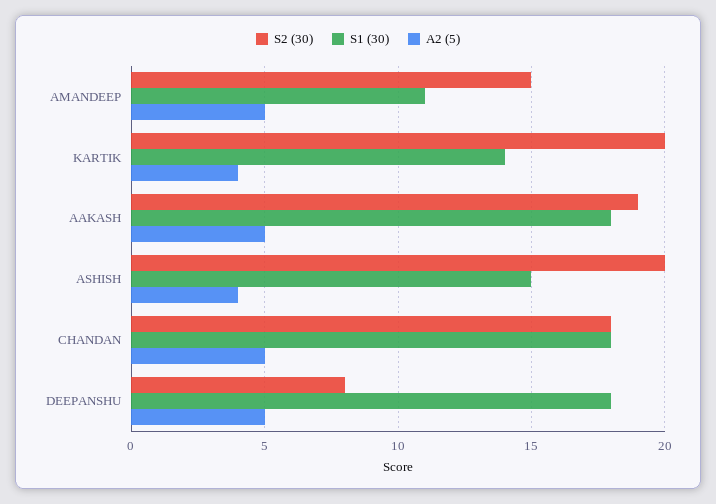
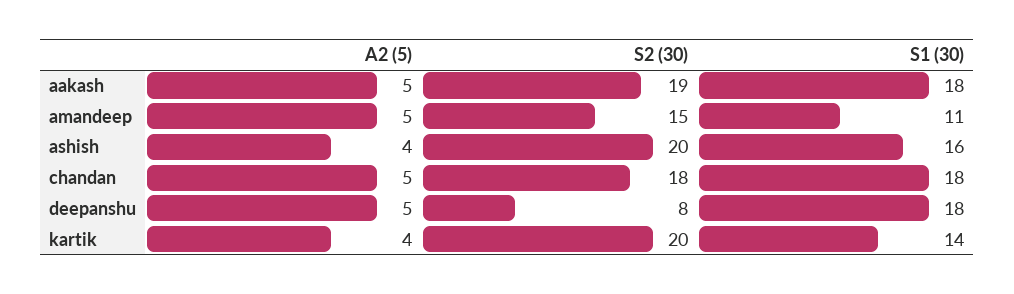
  {
    "S2 (30)": {
      "AMANDEEP": 15,
      "KARTIK": 20,
      "AAKASH": 19,
      "ASHISH": 20,
      "CHANDAN": 18,
      "DEEPANSHU": 8
    },
    "S1 (30)": {
      "AMANDEEP": 11,
      "KARTIK": 14,
      "AAKASH": 18,
-     "ASHISH": 15,
+     "ASHISH": 16,
      "CHANDAN": 18,
      "DEEPANSHU": 18
    },
    "A2 (5)": {
      "AMANDEEP": 5,
      "KARTIK": 4,
      "AAKASH": 5,
      "ASHISH": 4,
      "CHANDAN": 5,
      "DEEPANSHU": 5
    }
  }

